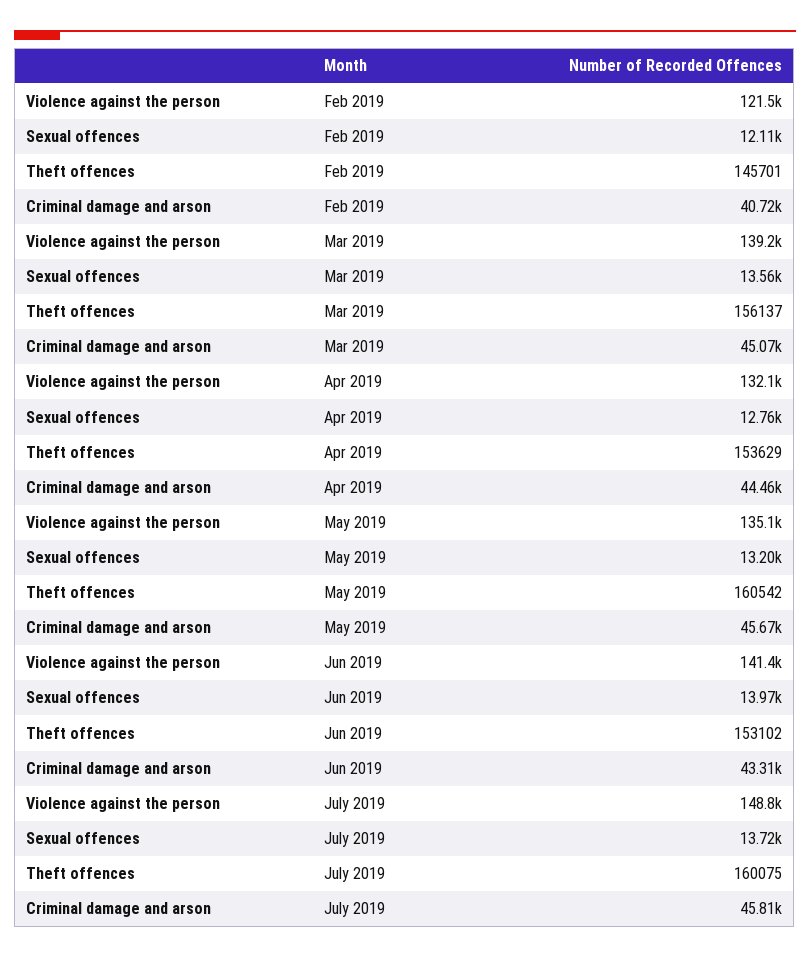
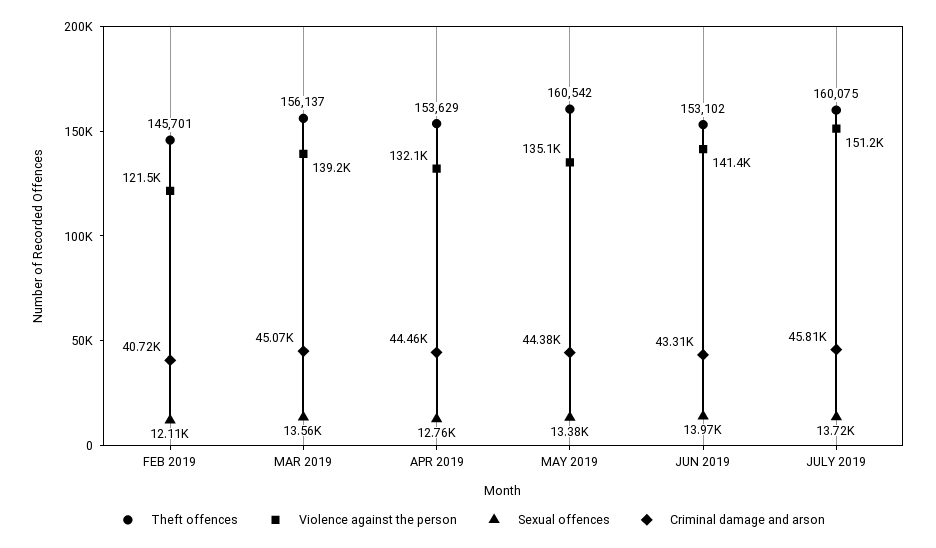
  {
    "Violence against the person": {
      "Feb 2019": 121500,
      "Mar 2019": 139200,
      "Apr 2019": 132100,
      "May 2019": 135100,
      "Jun 2019": 141400,
-     "July 2019": 148800
+     "July 2019": 151200
    },
    "Sexual offences": {
      "Feb 2019": 12110,
      "Mar 2019": 13560,
      "Apr 2019": 12760,
-     "May 2019": 13200,
+     "May 2019": 13380,
      "Jun 2019": 13970,
      "July 2019": 13720
    },
    "Theft offences": {
      "Feb 2019": 145701,
      "Mar 2019": 156137,
      "Apr 2019": 153629,
      "May 2019": 160542,
      "Jun 2019": 153102,
      "July 2019": 160075
    },
    "Criminal damage and arson": {
      "Feb 2019": 40720,
      "Mar 2019": 45070,
      "Apr 2019": 44460,
-     "May 2019": 45670,
+     "May 2019": 44380,
      "Jun 2019": 43310,
      "July 2019": 45810
    }
  }

